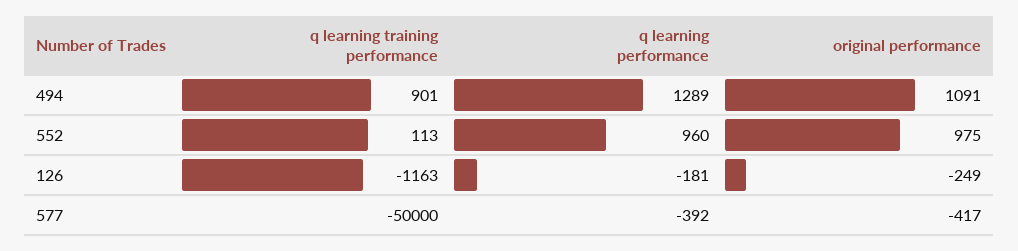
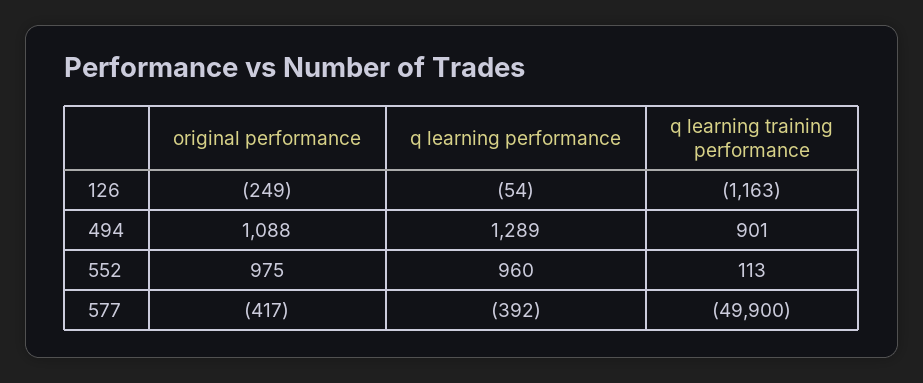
  {
    "q learning training performance": {
      "494": 901,
      "552": 113,
      "126": -1163,
-     "577": -50000
+     "577": -49900
    },
    "q learning performance": {
      "494": 1289,
      "552": 960,
-     "126": -181,
+     "126": -54,
      "577": -392
    },
    "original performance": {
-     "494": 1091,
+     "494": 1088,
      "552": 975,
      "126": -249,
      "577": -417
    }
  }

